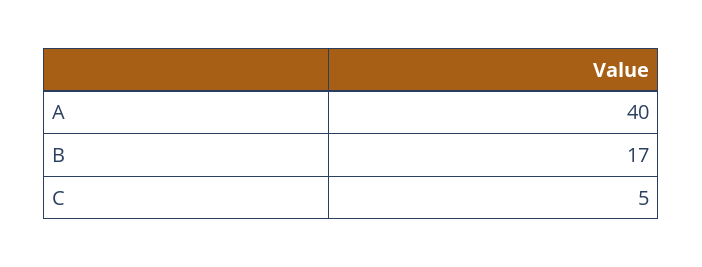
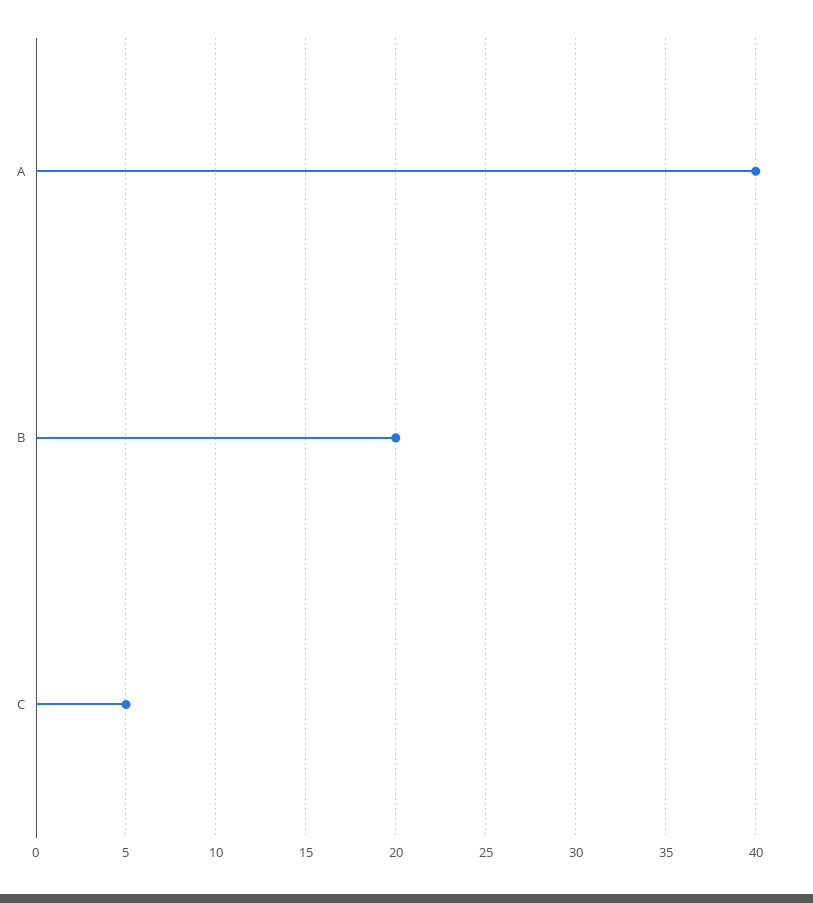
  {
    "A": 40,
-   "B": 17,
+   "B": 20,
    "C": 5
  }

